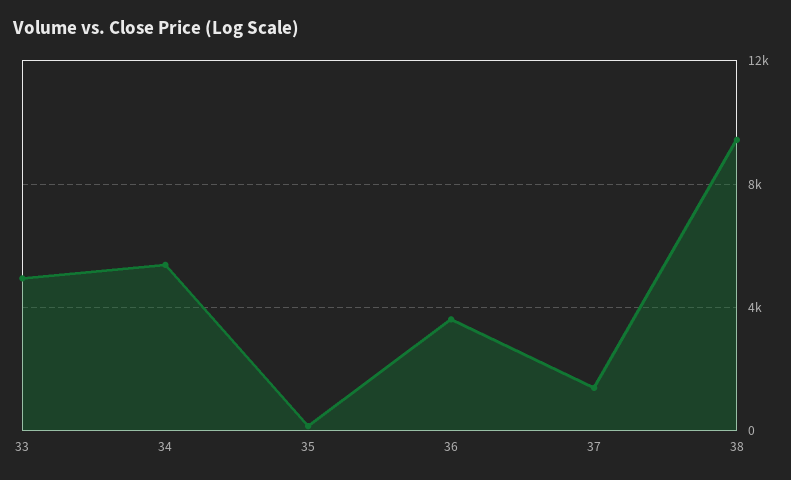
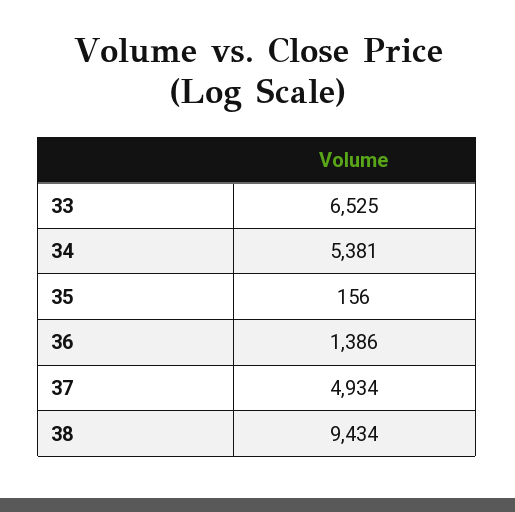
  {
-   "33": 5000,
+   "33": 6525,
    "34": 5381,
    "35": 156,
-   "36": 3500,
+   "36": 1386,
-   "37": 1500,
+   "37": 4934,
    "38": 9434
  }

